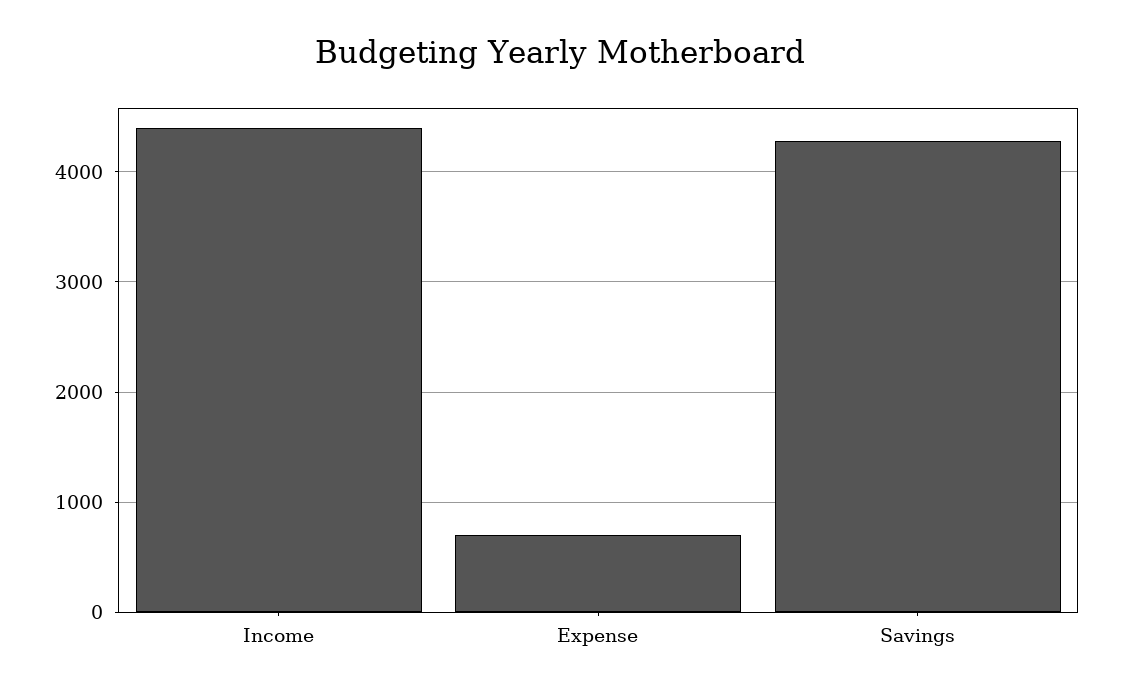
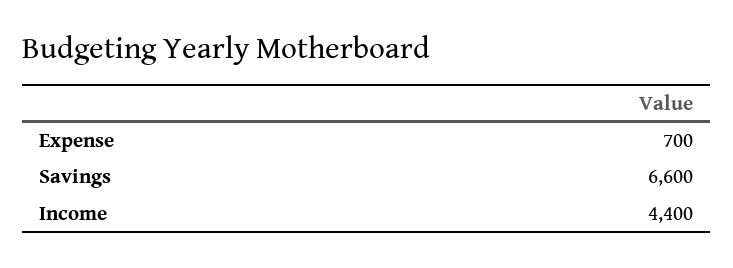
  {
    "Income": 4400,
    "Expense": 700,
-   "Savings": 4300
+   "Savings": 6600
  }

